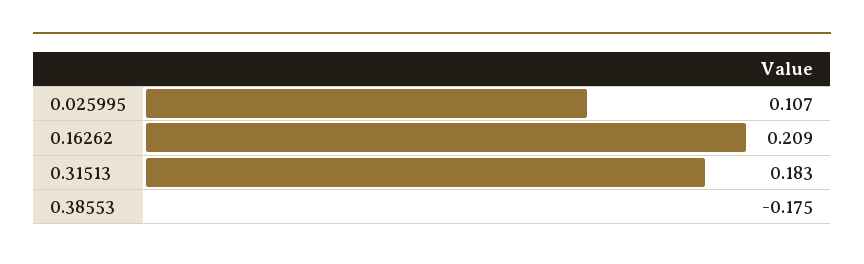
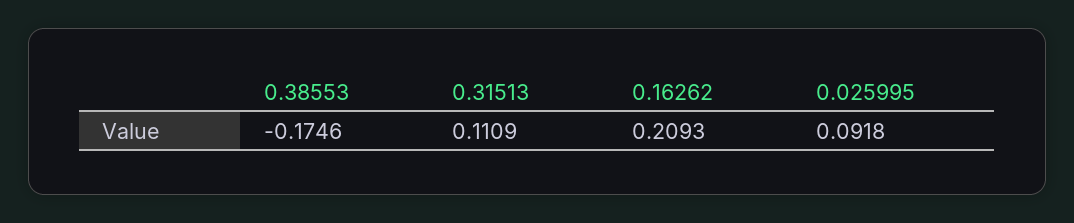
  {
-   "0.025995": 0.107,
+   "0.025995": 0.0918,
    "0.16262": 0.2093,
-   "0.31513": 0.183,
+   "0.31513": 0.1109,
    "0.38553": -0.1746
  }

